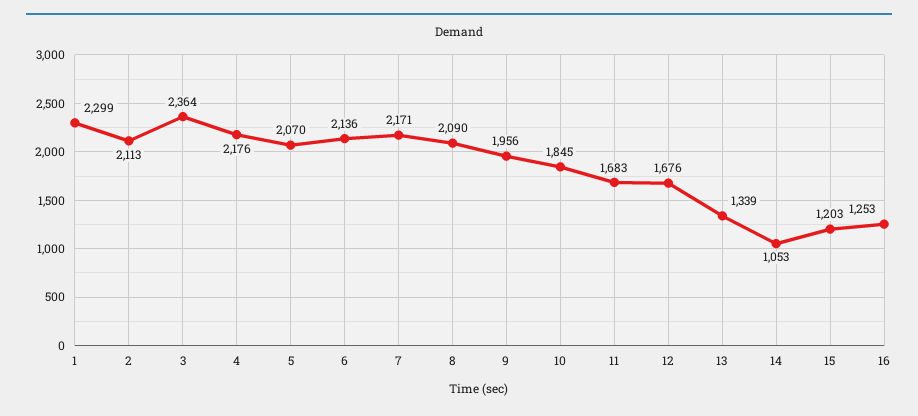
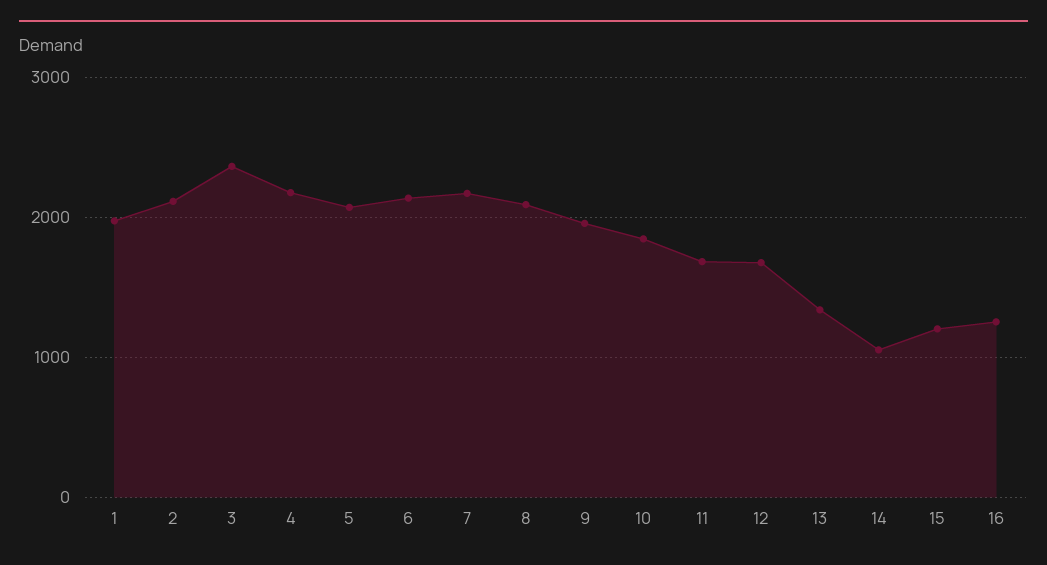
  {
-   "1": 2299,
+   "1": 2000,
    "2": 2113,
    "3": 2364,
    "4": 2176,
    "5": 2070,
    "6": 2136,
    "7": 2171,
    "8": 2090,
    "9": 1956,
    "10": 1845,
    "11": 1683,
    "12": 1676,
    "13": 1339,
    "14": 1053,
    "15": 1203,
    "16": 1253
  }

